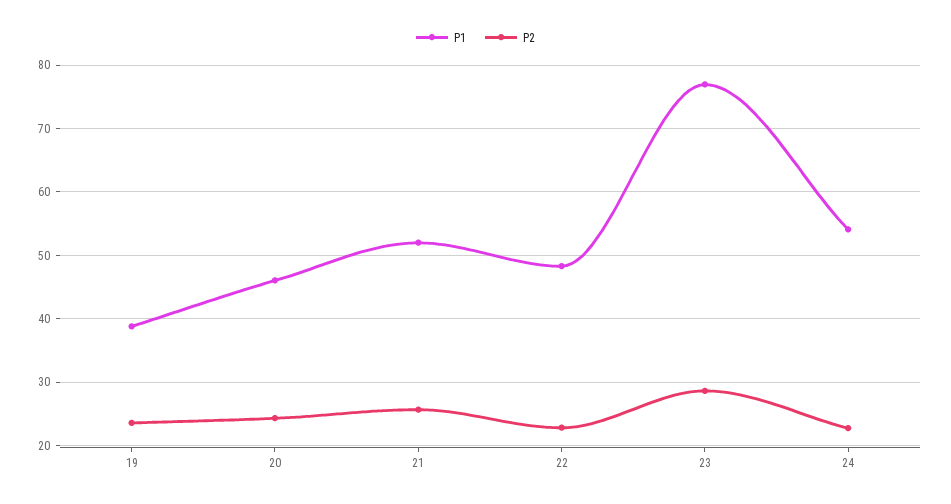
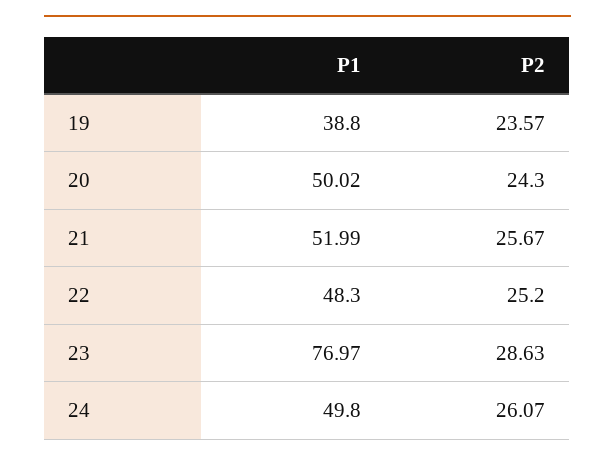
  {
    "P1": {
      "19": 38.8,
-     "20": 46,
+     "20": 50.02,
      "21": 51.99,
      "22": 48.3,
      "23": 76.97,
-     "24": 54
+     "24": 49.8
    },
    "P2": {
      "19": 23.57,
      "20": 24.3,
      "21": 25.67,
-     "22": 23,
+     "22": 25.2,
      "23": 28.63,
-     "24": 23
+     "24": 26.07
    }
  }

